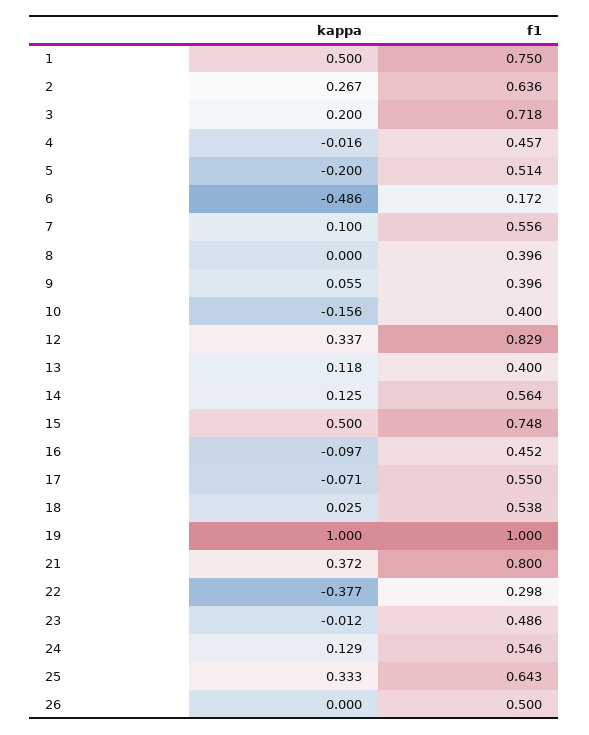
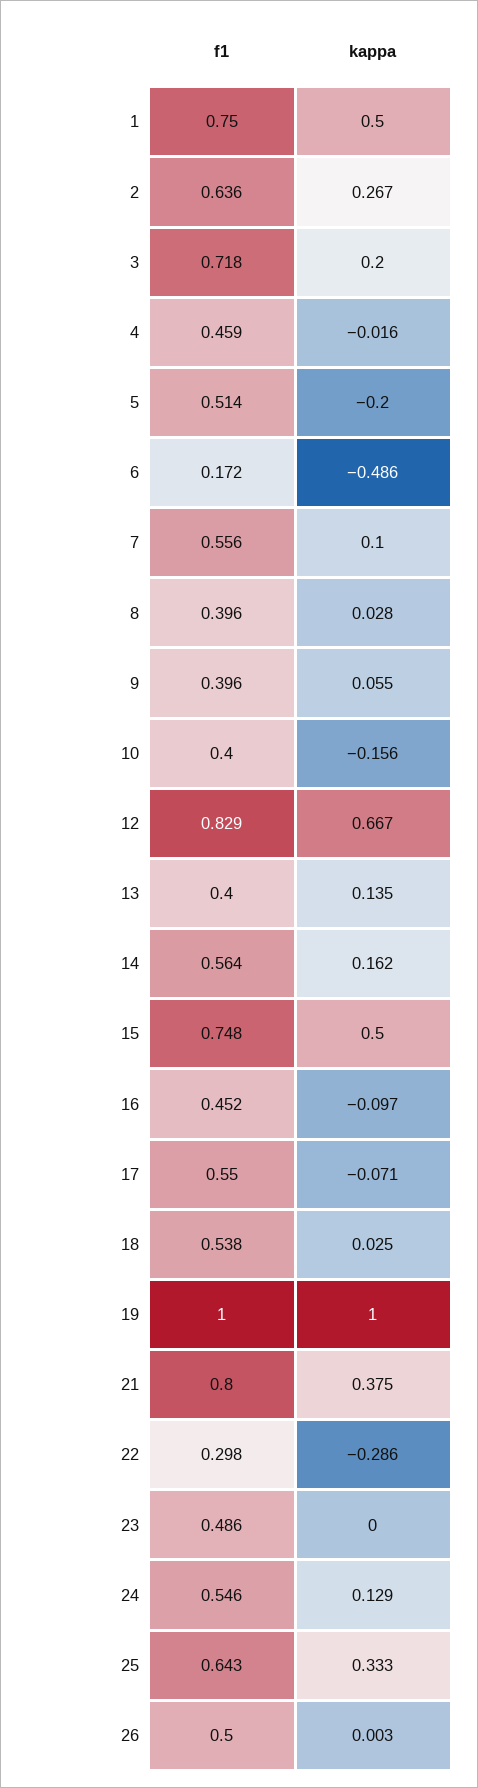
  {
    "kappa": {
      "1": 0.5,
      "2": 0.267,
      "3": 0.2,
      "4": -0.016,
      "5": -0.2,
      "6": -0.486,
      "7": 0.1,
-     "8": 0,
+     "8": 0.028,
      "9": 0.055,
      "10": -0.156,
-     "12": 0.337,
+     "12": 0.667,
-     "13": 0.118,
+     "13": 0.135,
-     "14": 0.125,
+     "14": 0.162,
      "15": 0.5,
      "16": -0.097,
      "17": -0.071,
      "18": 0.025,
      "19": 1,
-     "21": 0.372,
+     "21": 0.375,
-     "22": -0.377,
+     "22": -0.286,
-     "23": -0.012,
+     "23": 0,
      "24": 0.129,
      "25": 0.333,
-     "26": 0
+     "26": 0.003
    },
    "f1": {
      "1": 0.75,
      "2": 0.636,
      "3": 0.718,
-     "4": 0.457,
+     "4": 0.459,
      "5": 0.514,
      "6": 0.172,
      "7": 0.556,
      "8": 0.396,
      "9": 0.396,
      "10": 0.4,
      "12": 0.829,
      "13": 0.4,
      "14": 0.564,
      "15": 0.748,
      "16": 0.452,
      "17": 0.55,
      "18": 0.538,
      "19": 1,
      "21": 0.8,
      "22": 0.298,
      "23": 0.486,
      "24": 0.546,
      "25": 0.643,
      "26": 0.5
    }
  }

